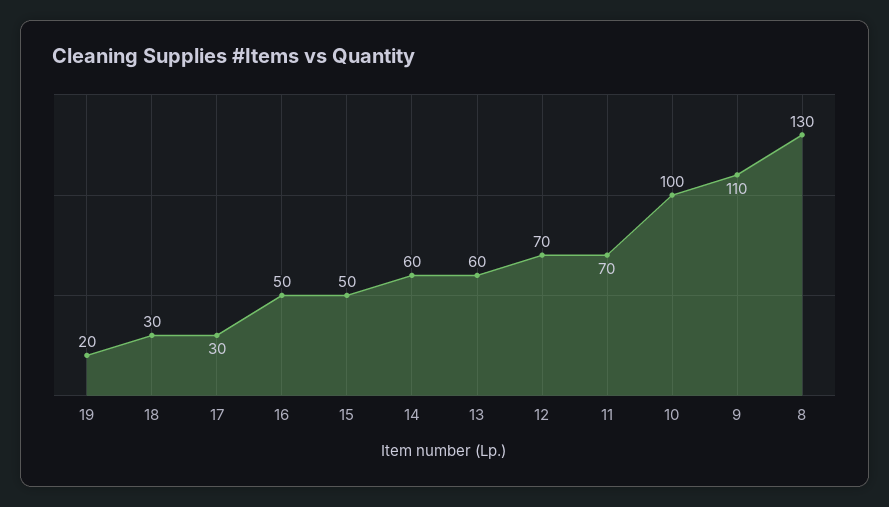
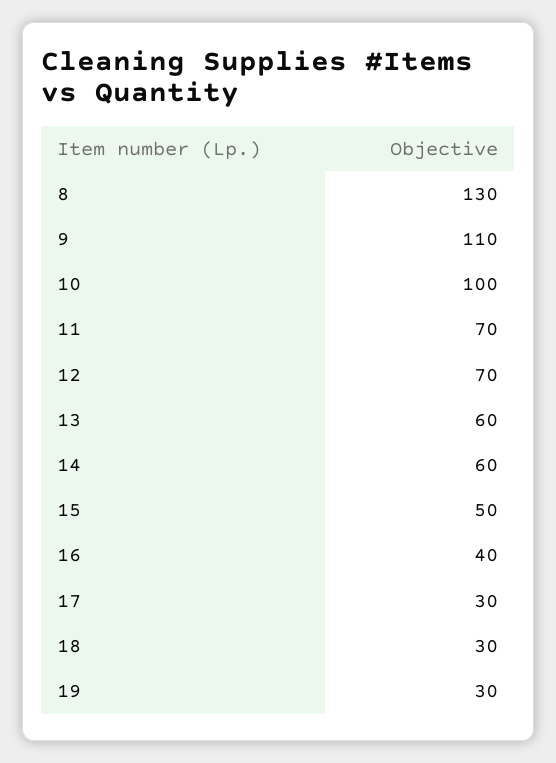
  {
-   "19": 20,
+   "19": 30,
    "18": 30,
    "17": 30,
-   "16": 50,
+   "16": 40,
    "15": 50,
    "14": 60,
    "13": 60,
    "12": 70,
    "11": 70,
    "10": 100,
    "9": 110,
    "8": 130
  }

